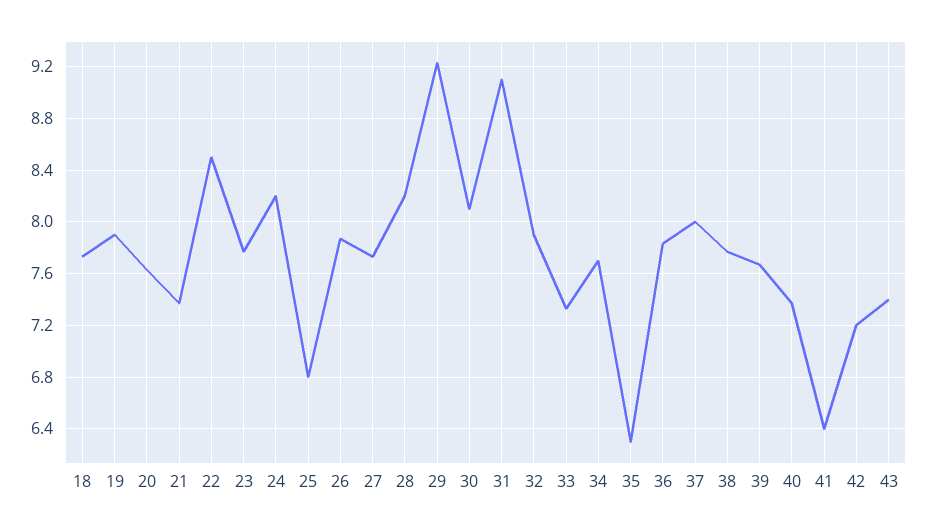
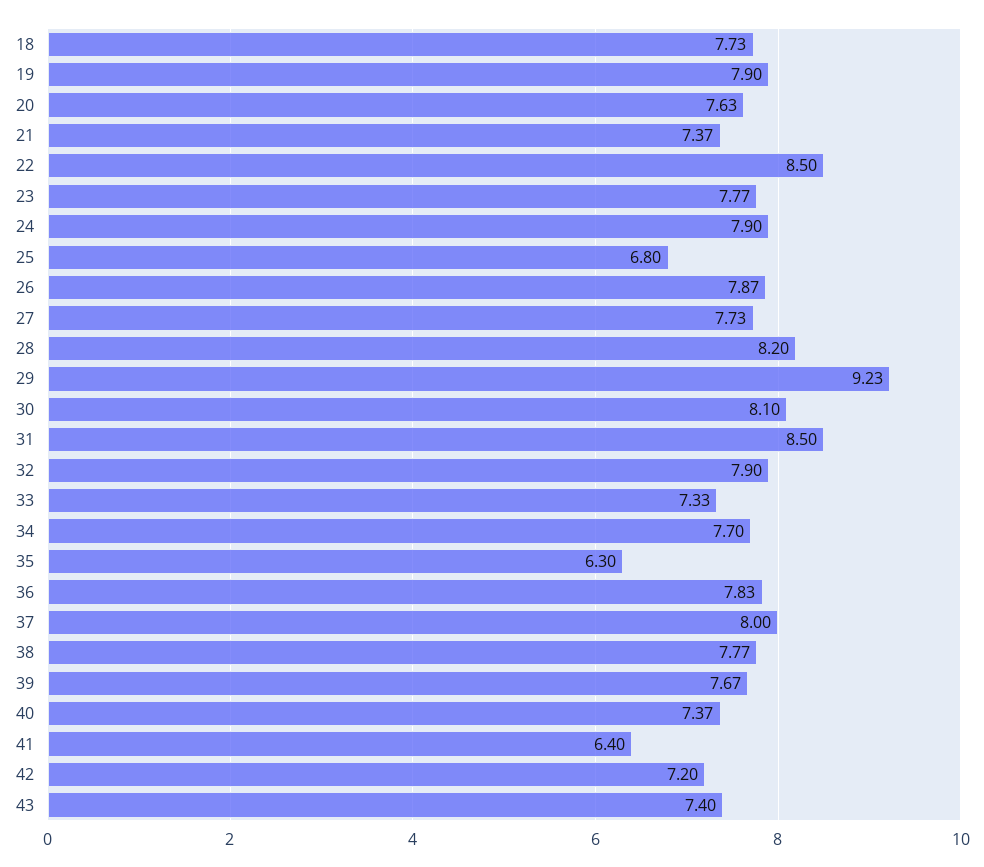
  {
    "18": 7.73,
    "19": 7.9,
    "20": 7.63,
    "21": 7.37,
    "22": 8.5,
    "23": 7.77,
-   "24": 8.2,
+   "24": 7.9,
    "25": 6.8,
    "26": 7.87,
    "27": 7.73,
    "28": 8.2,
    "29": 9.23,
    "30": 8.1,
-   "31": 9.1,
+   "31": 8.5,
    "32": 7.9,
    "33": 7.33,
    "34": 7.7,
    "35": 6.3,
    "36": 7.83,
    "37": 8,
    "38": 7.77,
    "39": 7.67,
    "40": 7.37,
    "41": 6.4,
    "42": 7.2,
    "43": 7.4
  }

